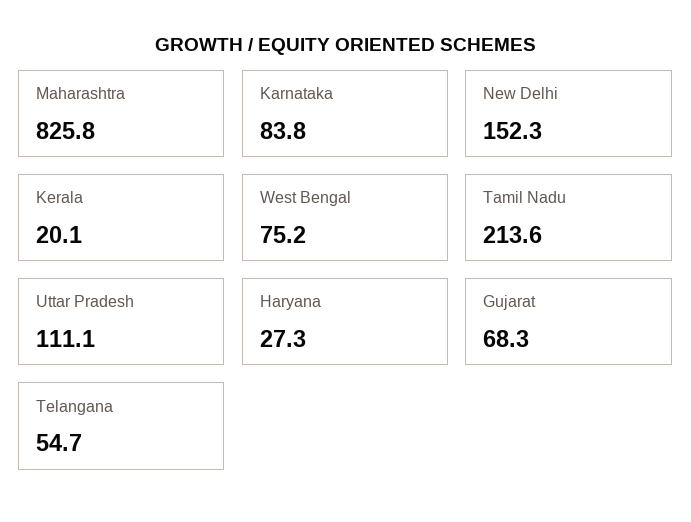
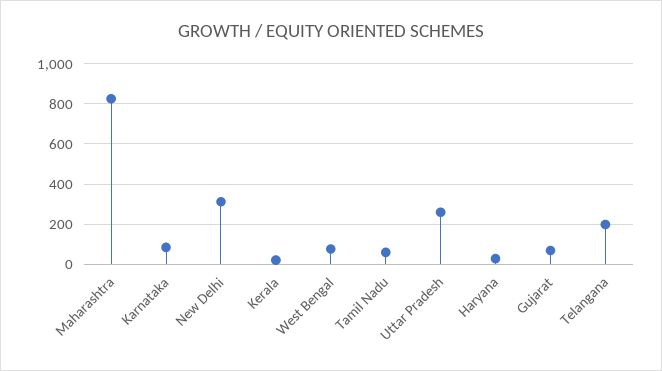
  {
    "Maharashtra": 825.8,
    "Karnataka": 83.8,
-   "New Delhi": 152.3,
+   "New Delhi": 300,
    "Kerala": 20.1,
    "West Bengal": 75.2,
-   "Tamil Nadu": 213.6,
+   "Tamil Nadu": 50,
-   "Uttar Pradesh": 111.1,
+   "Uttar Pradesh": 250,
    "Haryana": 27.3,
    "Gujarat": 68.3,
-   "Telangana": 54.7
+   "Telangana": 200
  }

